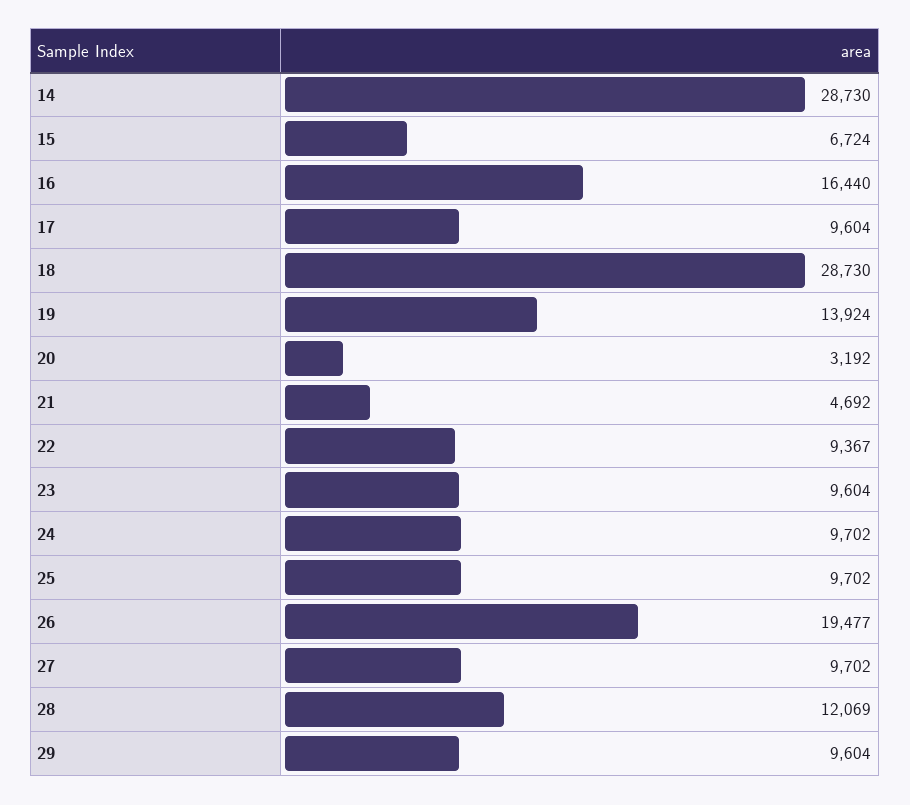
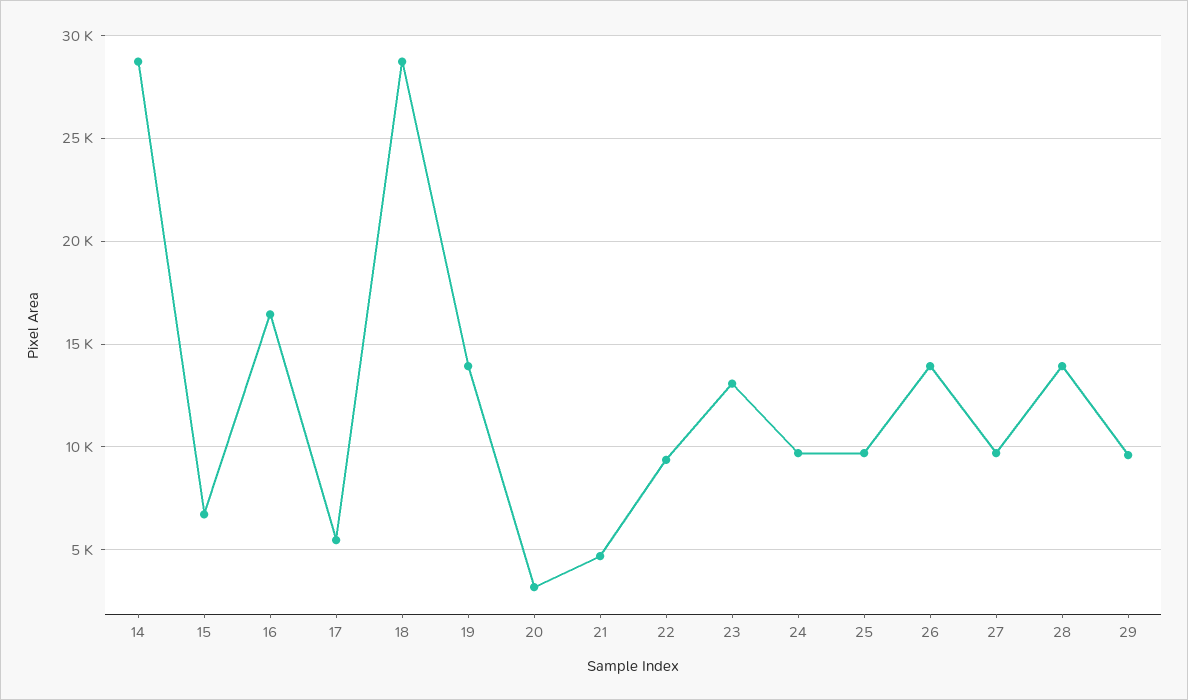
  {
    "14": 28730,
    "15": 6724,
    "16": 16440,
-   "17": 9604,
+   "17": 5500,
    "18": 28730,
    "19": 13924,
    "20": 3192,
    "21": 4692,
    "22": 9367,
-   "23": 9604,
+   "23": 13000,
    "24": 9702,
    "25": 9702,
-   "26": 19477,
+   "26": 14000,
    "27": 9702,
-   "28": 12069,
+   "28": 14000,
    "29": 9604
  }

